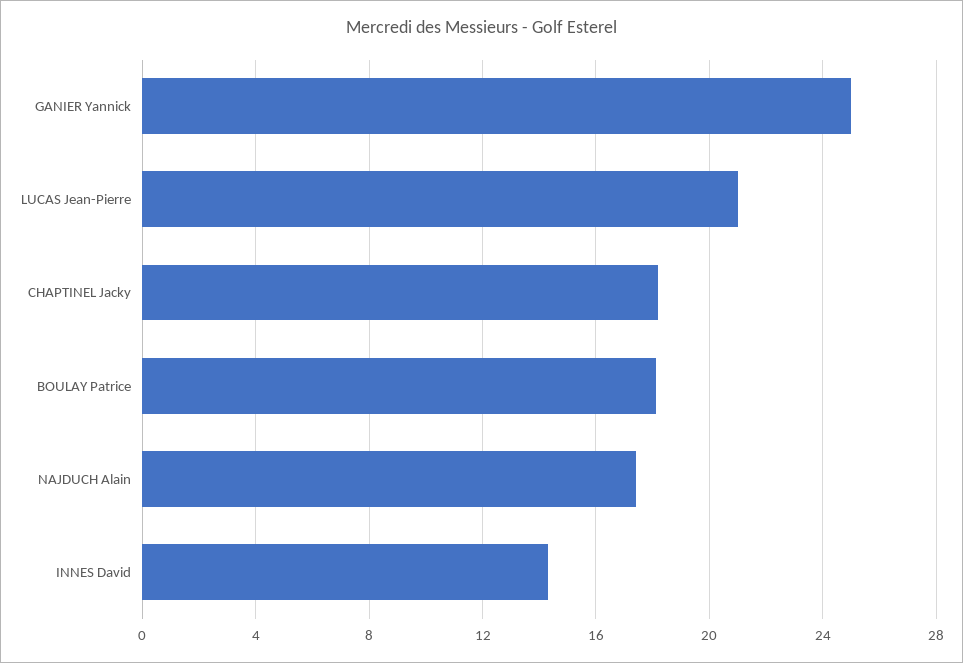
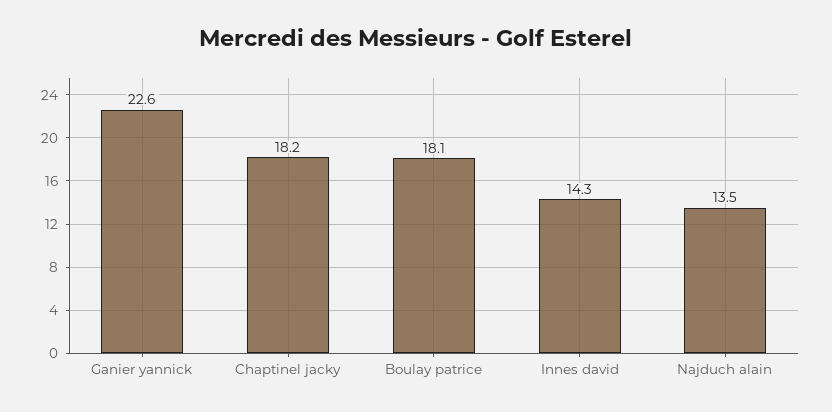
  {
-   "GANIER Yannick": 25,
+   "GANIER Yannick": 22.6,
-   "LUCAS Jean-Pierre": 21,
    "CHAPTINEL Jacky": 18.2,
    "BOULAY Patrice": 18.1,
-   "NAJDUCH Alain": 17.5,
+   "NAJDUCH Alain": 13.5,
    "INNES David": 14.3
  }

